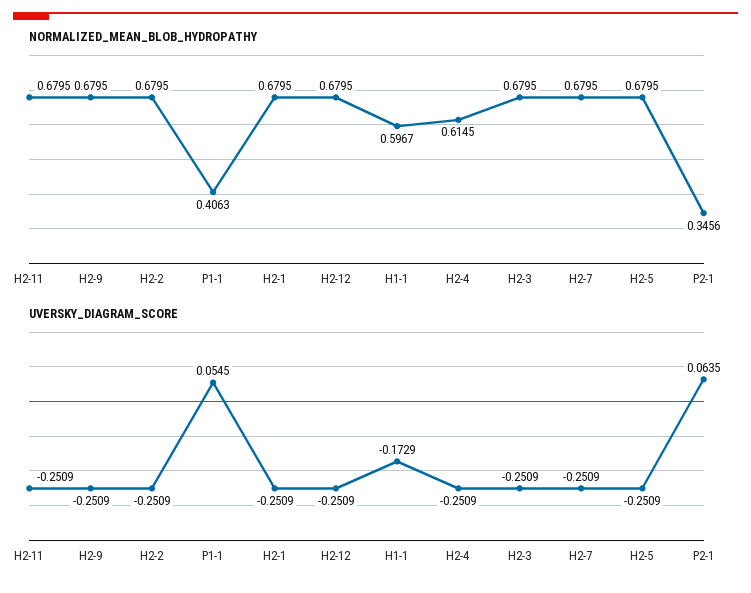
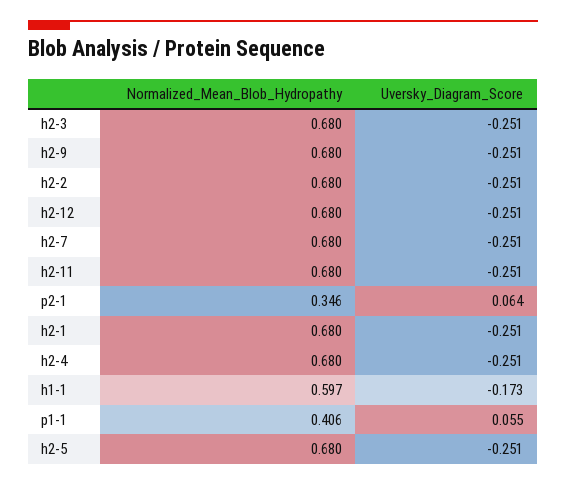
  {
    "NORMALIZED_MEAN_BLOB_HYDROPATHY": {
      "H2-11": 0.6795,
      "H2-9": 0.6795,
      "H2-2": 0.6795,
      "P1-1": 0.4063,
      "H2-1": 0.6795,
      "H2-12": 0.6795,
      "H1-1": 0.5967,
-     "H2-4": 0.6145,
+     "H2-4": 0.68,
      "H2-3": 0.6795,
      "H2-7": 0.6795,
      "H2-5": 0.6795,
      "P2-1": 0.3456
    },
    "UVERSKY_DIAGRAM_SCORE": {
      "H2-11": -0.2509,
      "H2-9": -0.2509,
      "H2-2": -0.2509,
      "P1-1": 0.0545,
      "H2-1": -0.2509,
      "H2-12": -0.2509,
      "H1-1": -0.1729,
      "H2-4": -0.2509,
      "H2-3": -0.2509,
      "H2-7": -0.2509,
      "H2-5": -0.2509,
      "P2-1": 0.0635
    }
  }

